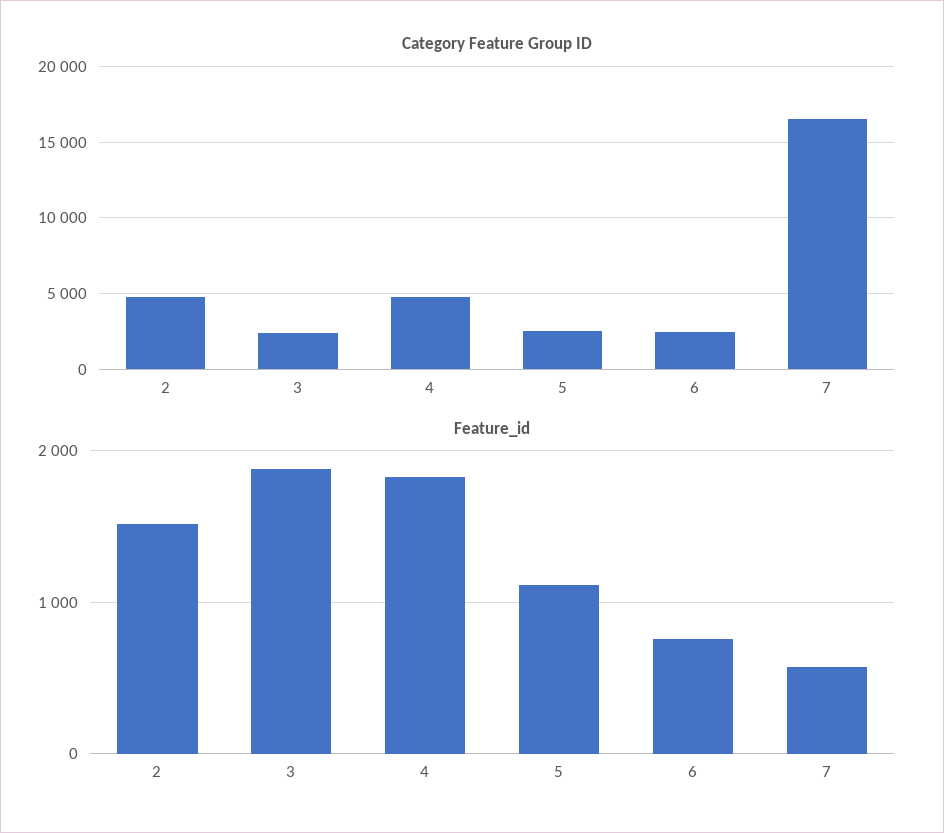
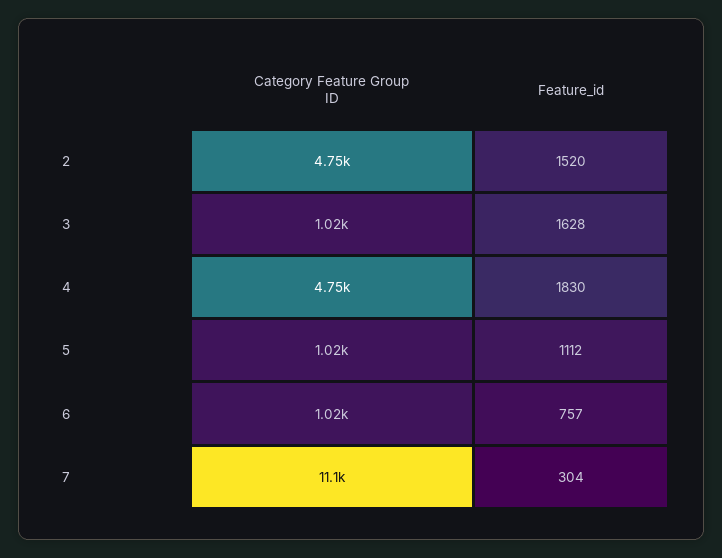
  {
    "Category Feature Group ID": {
      "2": 4750,
-     "3": 2500,
+     "3": 1020,
      "4": 4750,
-     "5": 2500,
+     "5": 1020,
-     "6": 2500,
+     "6": 1020,
-     "7": 16500
+     "7": 11100
    },
    "Feature_id": {
      "2": 1520,
-     "3": 1900,
+     "3": 1628,
      "4": 1830,
      "5": 1112,
      "6": 757,
-     "7": 600
+     "7": 304
    }
  }

